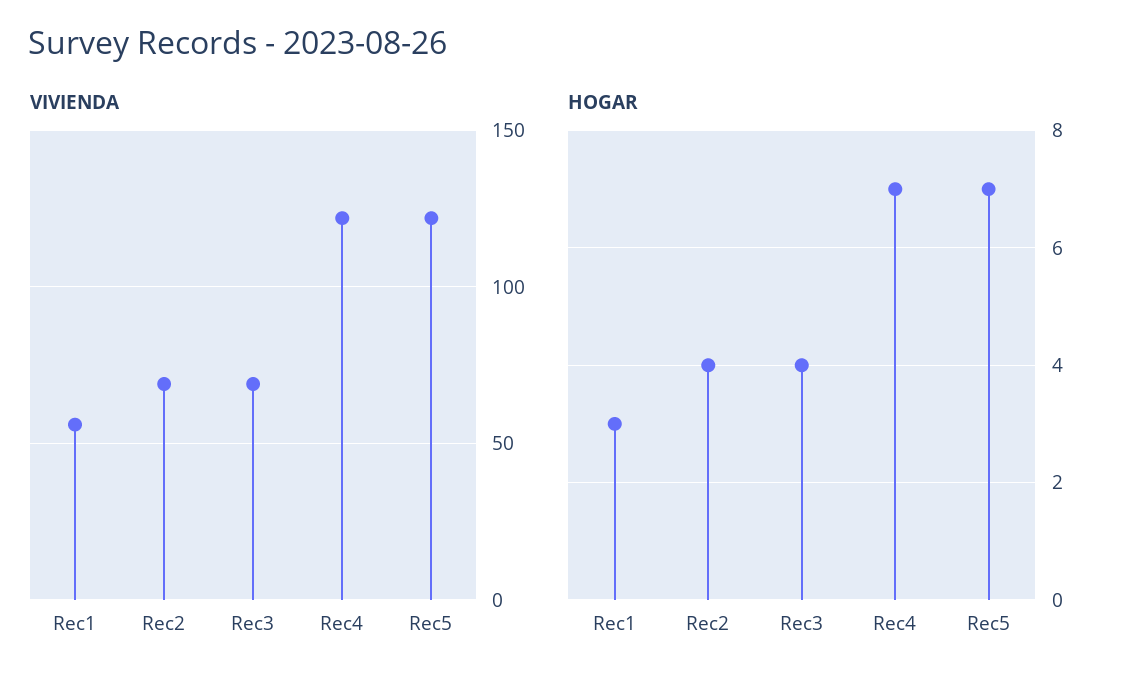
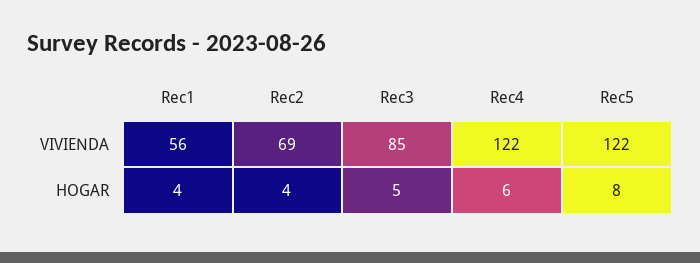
  {
    "VIVIENDA": {
      "Rec1": 56,
      "Rec2": 69,
-     "Rec3": 70,
+     "Rec3": 85,
      "Rec4": 122,
      "Rec5": 122
    },
    "HOGAR": {
-     "Rec1": 3,
+     "Rec1": 4,
      "Rec2": 4,
-     "Rec3": 4,
+     "Rec3": 5,
-     "Rec4": 7,
+     "Rec4": 6,
-     "Rec5": 7
+     "Rec5": 8
    }
  }

